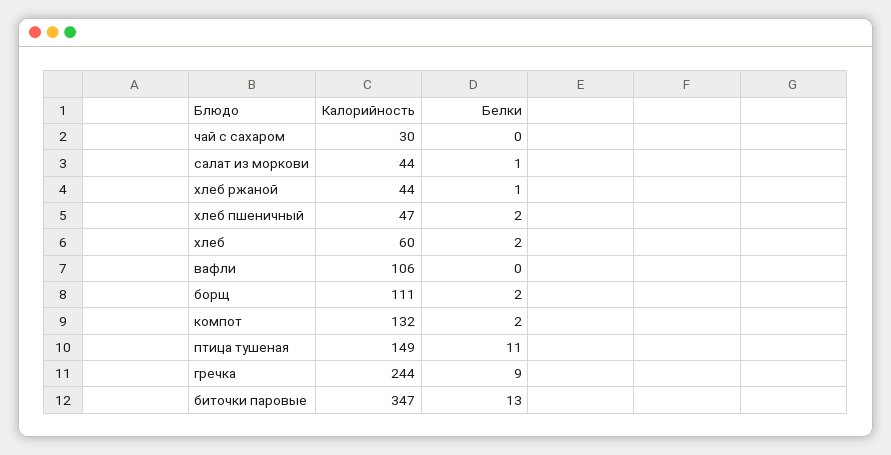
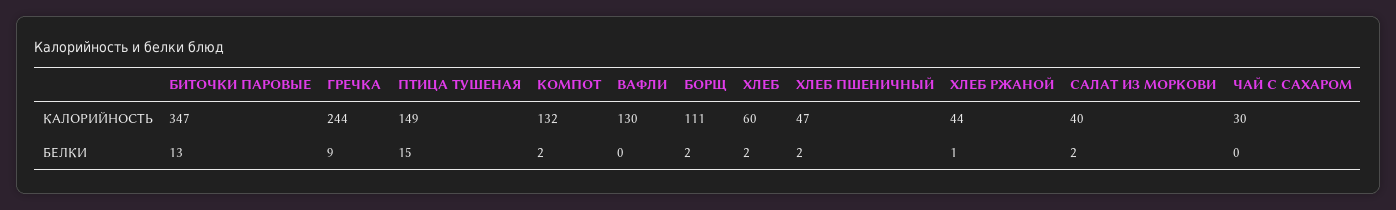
  {
    "Калорийность": {
      "чай с сахаром": 30,
-     "салат из моркови": 44,
+     "салат из моркови": 40,
      "хлеб ржаной": 44,
      "хлеб пшеничный": 47,
      "хлеб": 60,
-     "вафли": 106,
+     "вафли": 130,
      "борщ": 111,
      "компот": 132,
      "птица тушеная": 149,
      "гречка": 244,
      "биточки паровые": 347
    },
    "Белки": {
      "чай с сахаром": 0,
-     "салат из моркови": 1,
+     "салат из моркови": 2,
      "хлеб ржаной": 1,
      "хлеб пшеничный": 2,
      "хлеб": 2,
      "вафли": 0,
      "борщ": 2,
      "компот": 2,
-     "птица тушеная": 11,
+     "птица тушеная": 15,
      "гречка": 9,
      "биточки паровые": 13
    }
  }

